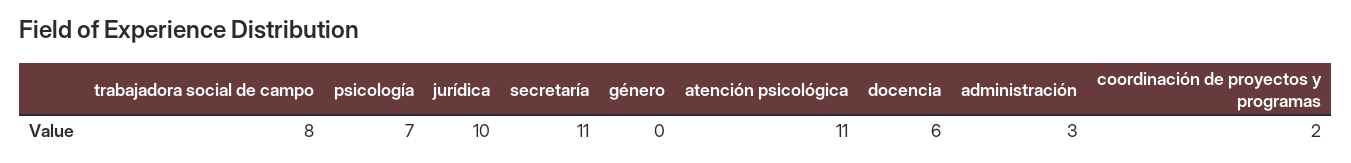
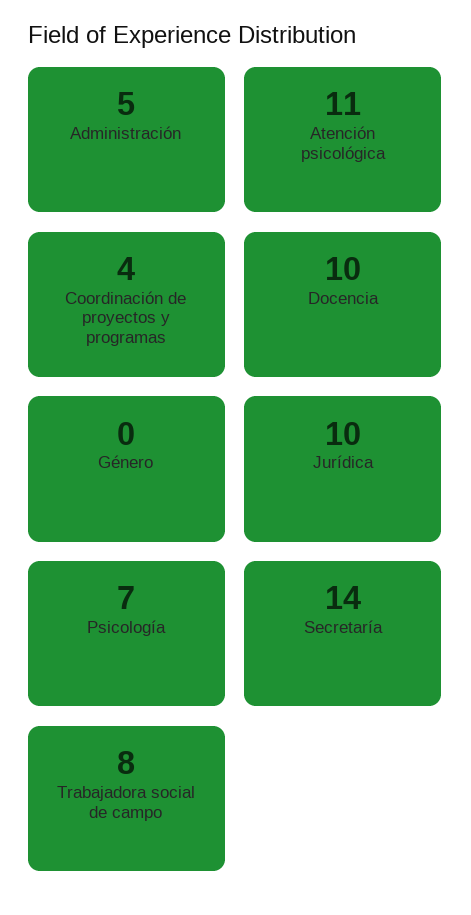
  {
    "trabajadora social de campo": 8,
    "psicología": 7,
    "jurídica": 10,
-   "secretaría": 11,
+   "secretaría": 14,
    "género": 0,
    "atención psicológica": 11,
-   "docencia": 6,
+   "docencia": 10,
-   "administración": 3,
+   "administración": 5,
-   "coordinación de proyectos y programas": 2
+   "coordinación de proyectos y programas": 4
  }

